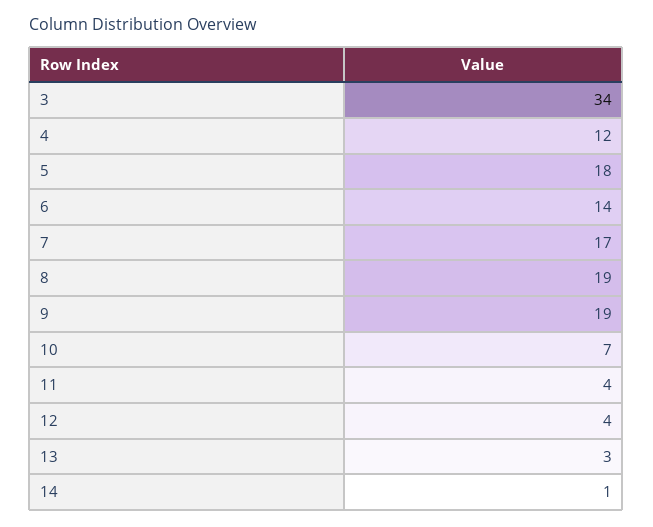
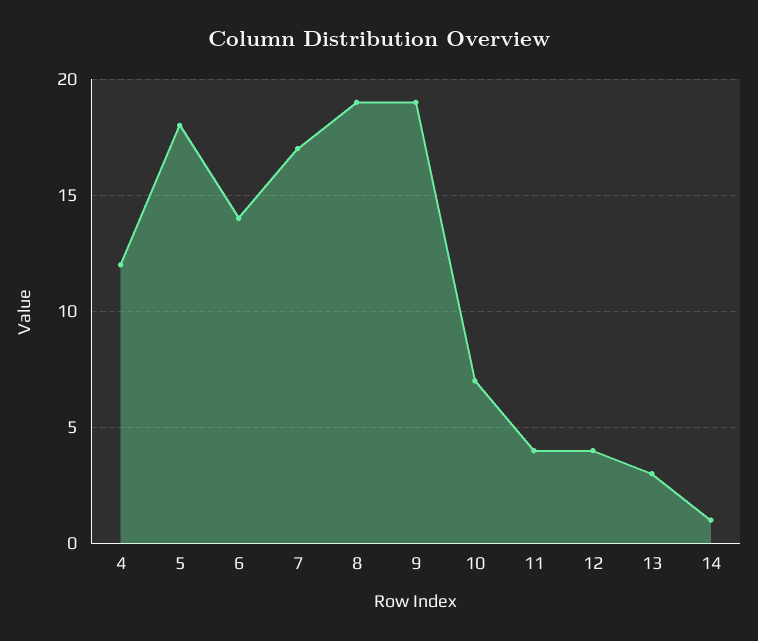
  {
-   "3": 34,
    "4": 12,
    "5": 18,
    "6": 14,
    "7": 17,
    "8": 19,
    "9": 19,
    "10": 7,
    "11": 4,
    "12": 4,
    "13": 3,
    "14": 1
  }

